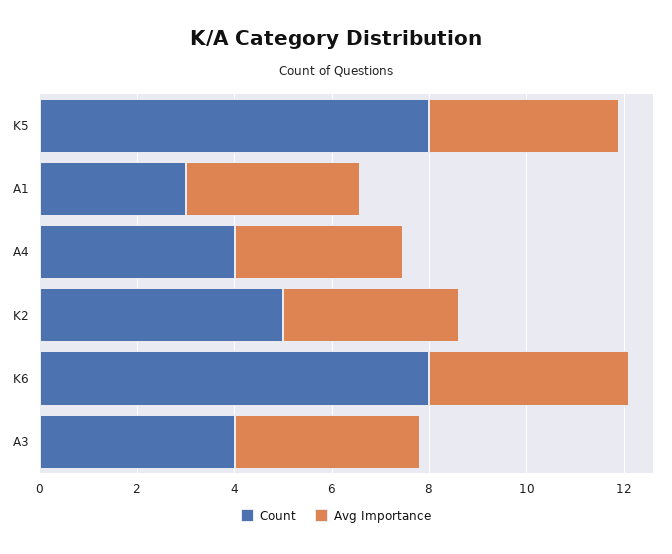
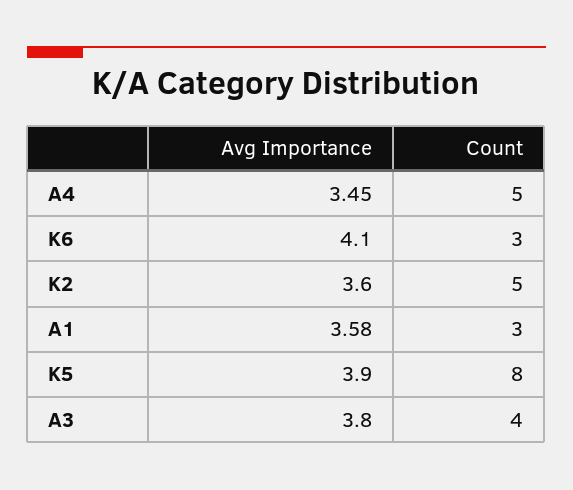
  {
    "Count": {
      "K5": 8,
      "A1": 3,
-     "A4": 4,
+     "A4": 5,
      "K2": 5,
-     "K6": 8,
+     "K6": 3,
      "A3": 4
    },
    "Avg Importance": {
      "K5": 3.9,
      "A1": 3.58,
      "A4": 3.45,
      "K2": 3.6,
      "K6": 4.1,
      "A3": 3.8
    }
  }

